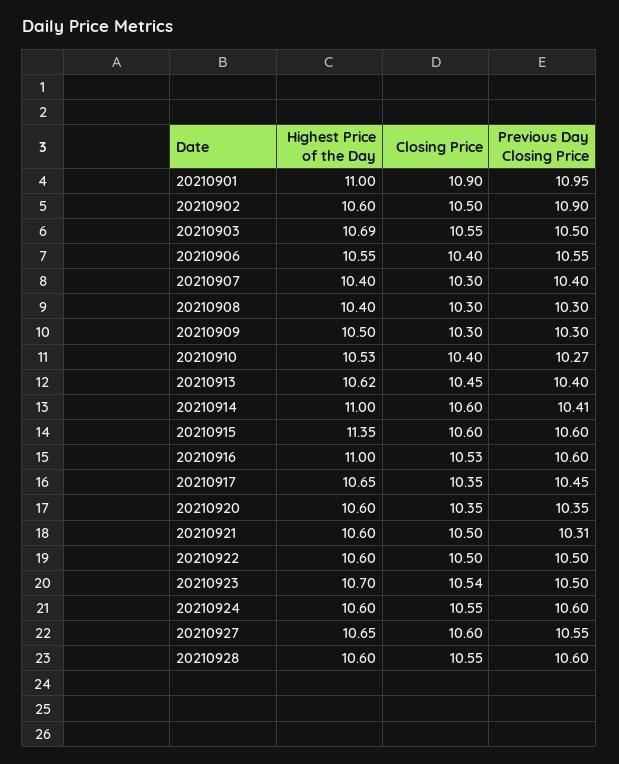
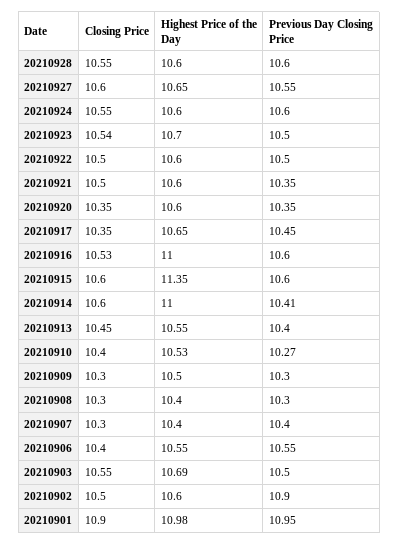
  {
    "Highest Price of the Day": {
-     "20210901": 11,
+     "20210901": 10.98,
      "20210902": 10.6,
      "20210903": 10.69,
      "20210906": 10.55,
      "20210907": 10.4,
      "20210908": 10.4,
      "20210909": 10.5,
      "20210910": 10.53,
-     "20210913": 10.62,
+     "20210913": 10.55,
      "20210914": 11,
      "20210915": 11.35,
      "20210916": 11,
      "20210917": 10.65,
      "20210920": 10.6,
      "20210921": 10.6,
      "20210922": 10.6,
      "20210923": 10.7,
      "20210924": 10.6,
      "20210927": 10.65,
      "20210928": 10.6
    },
    "Closing Price": {
      "20210901": 10.9,
      "20210902": 10.5,
      "20210903": 10.55,
      "20210906": 10.4,
      "20210907": 10.3,
      "20210908": 10.3,
      "20210909": 10.3,
      "20210910": 10.4,
      "20210913": 10.45,
      "20210914": 10.6,
      "20210915": 10.6,
      "20210916": 10.53,
      "20210917": 10.35,
      "20210920": 10.35,
      "20210921": 10.5,
      "20210922": 10.5,
      "20210923": 10.54,
      "20210924": 10.55,
      "20210927": 10.6,
      "20210928": 10.55
    },
    "Previous Day Closing Price": {
      "20210901": 10.95,
      "20210902": 10.9,
      "20210903": 10.5,
      "20210906": 10.55,
      "20210907": 10.4,
      "20210908": 10.3,
      "20210909": 10.3,
      "20210910": 10.27,
      "20210913": 10.4,
      "20210914": 10.41,
      "20210915": 10.6,
      "20210916": 10.6,
      "20210917": 10.45,
      "20210920": 10.35,
-     "20210921": 10.31,
+     "20210921": 10.35,
      "20210922": 10.5,
      "20210923": 10.5,
      "20210924": 10.6,
      "20210927": 10.55,
      "20210928": 10.6
    }
  }

